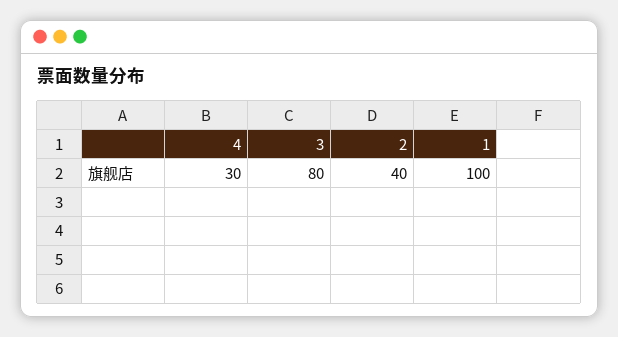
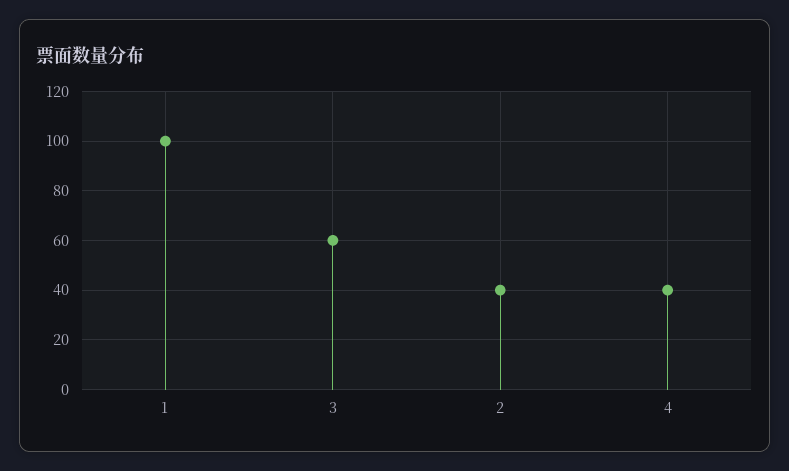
  {
-   "4": 30,
+   "4": 40,
-   "3": 80,
+   "3": 60,
    "2": 40,
    "1": 100
  }

